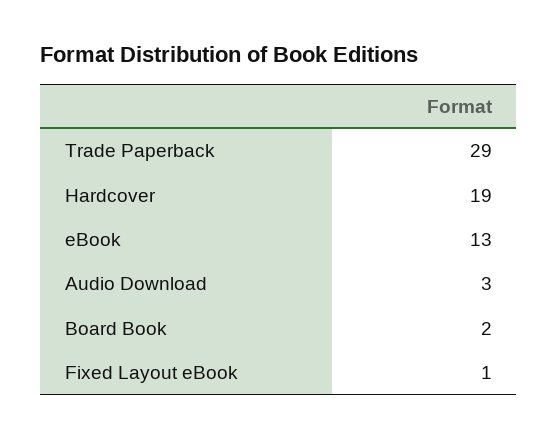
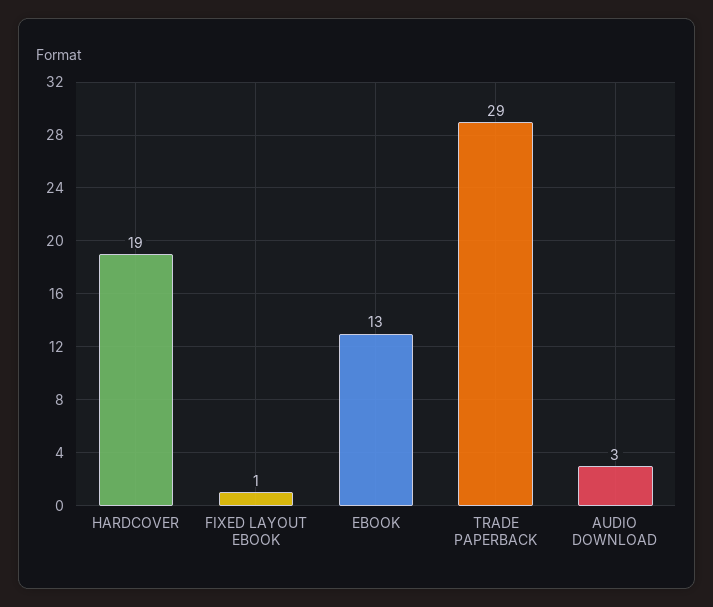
  {
    "Trade Paperback": 29,
    "Hardcover": 19,
    "eBook": 13,
    "Audio Download": 3,
-   "Board Book": 2,
    "Fixed Layout eBook": 1
  }

